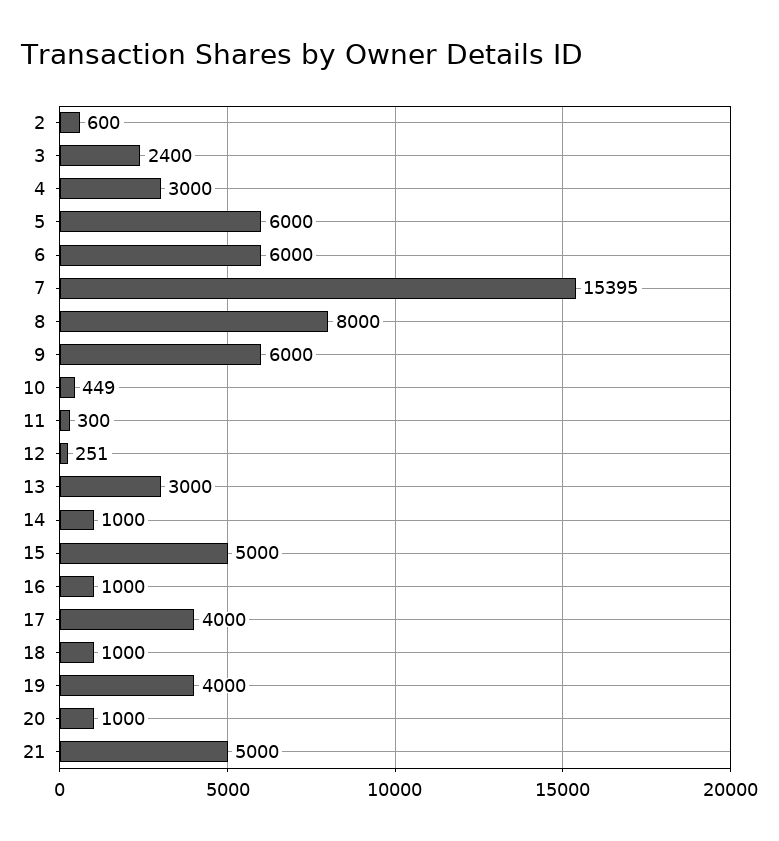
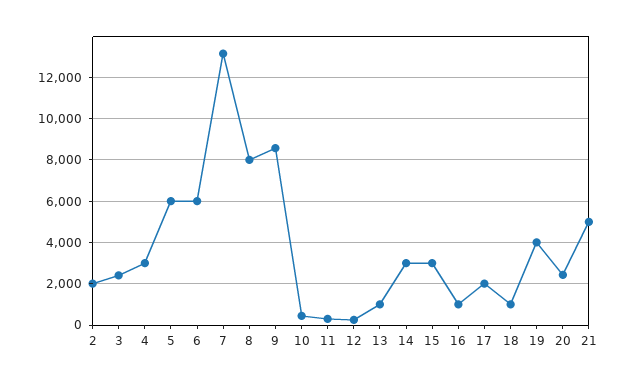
  {
-   "2": 600,
+   "2": 2000,
    "3": 2400,
    "4": 3000,
    "5": 6000,
    "6": 6000,
-   "7": 15395,
+   "7": 13000,
    "8": 8000,
-   "9": 6000,
+   "9": 8500,
    "10": 449,
    "11": 300,
    "12": 251,
-   "13": 3000,
+   "13": 1000,
-   "14": 1000,
+   "14": 3000,
-   "15": 5000,
+   "15": 3000,
    "16": 1000,
-   "17": 4000,
+   "17": 2000,
    "18": 1000,
    "19": 4000,
-   "20": 1000,
+   "20": 2500,
    "21": 5000
  }

